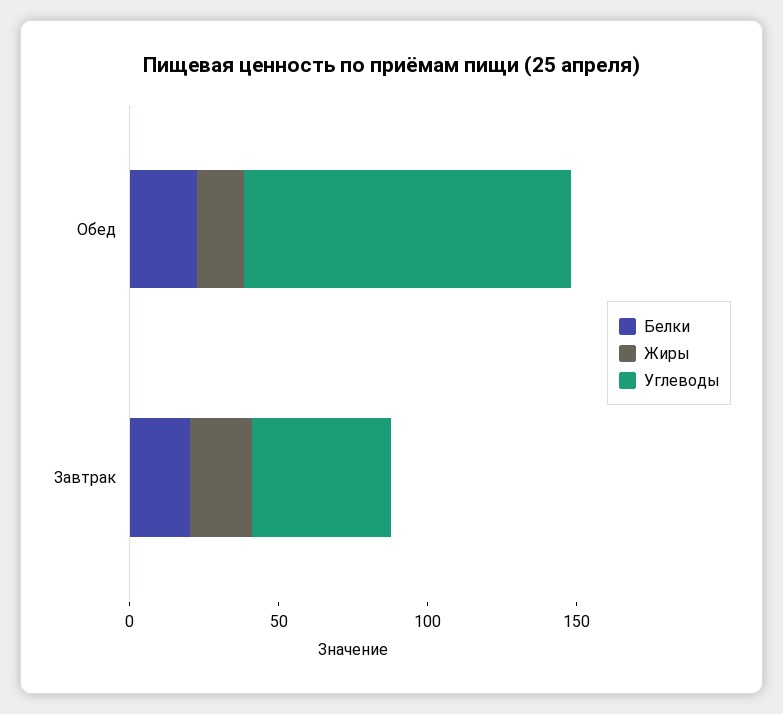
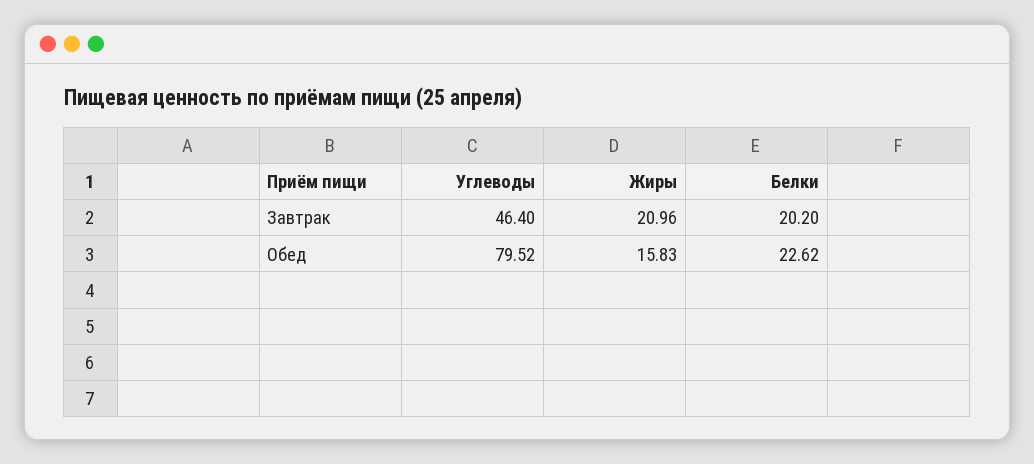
  {
    "Белки": {
      "Обед": 22.62,
      "Завтрак": 20.2
    },
    "Жиры": {
      "Обед": 15.83,
      "Завтрак": 20.96
    },
    "Углеводы": {
-     "Обед": 110,
+     "Обед": 79.52,
      "Завтрак": 46.4
    }
  }

